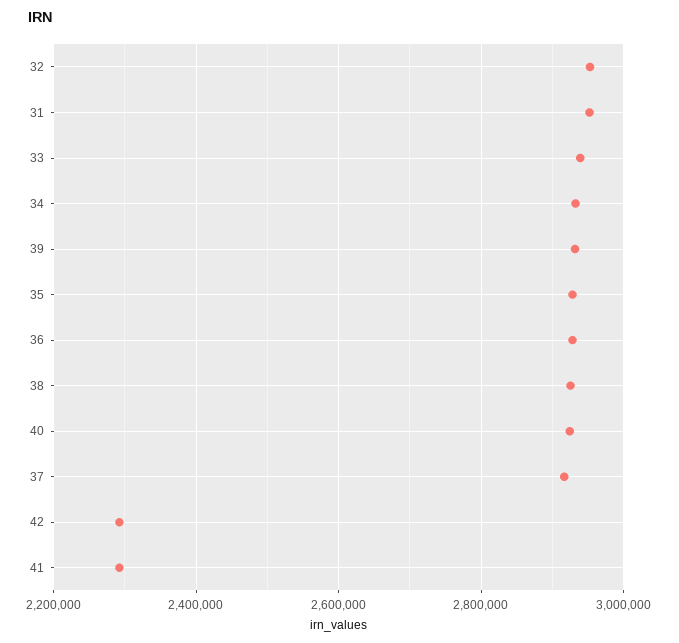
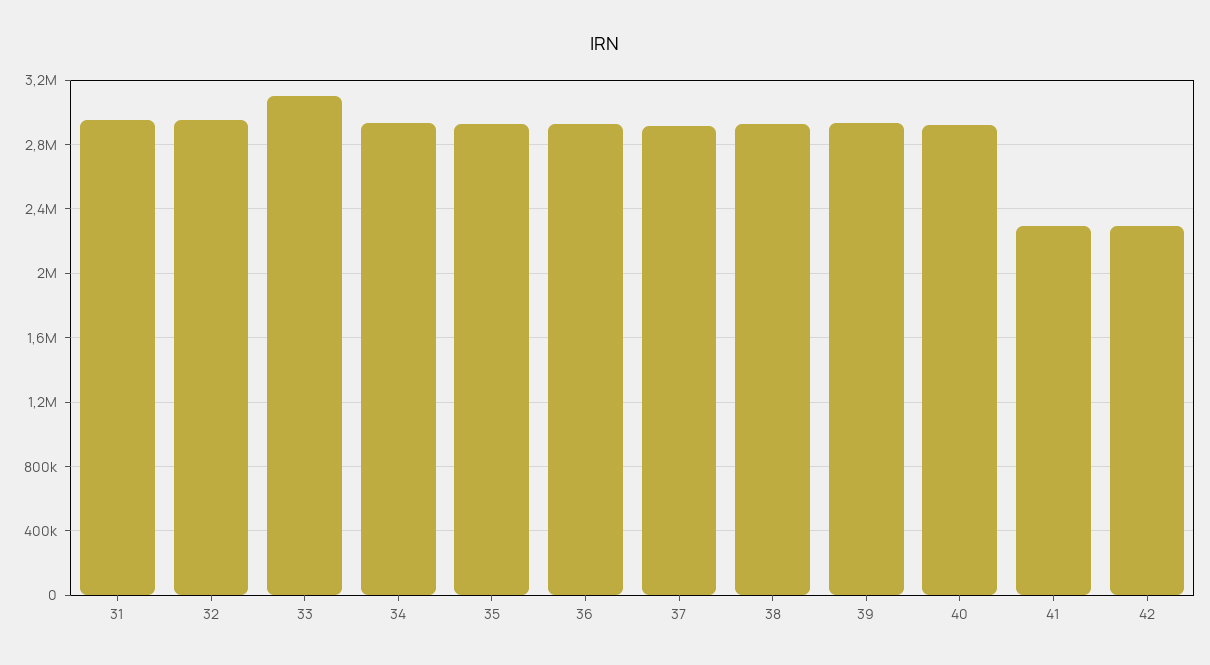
  {
    "32": 2960000,
    "31": 2960000,
-   "33": 2940000,
+   "33": 3100000,
    "34": 2940000,
    "39": 2940000,
    "35": 2920000,
    "36": 2920000,
    "38": 2920000,
    "40": 2920000,
    "37": 2920000,
    "42": 2300000,
    "41": 2300000
  }

